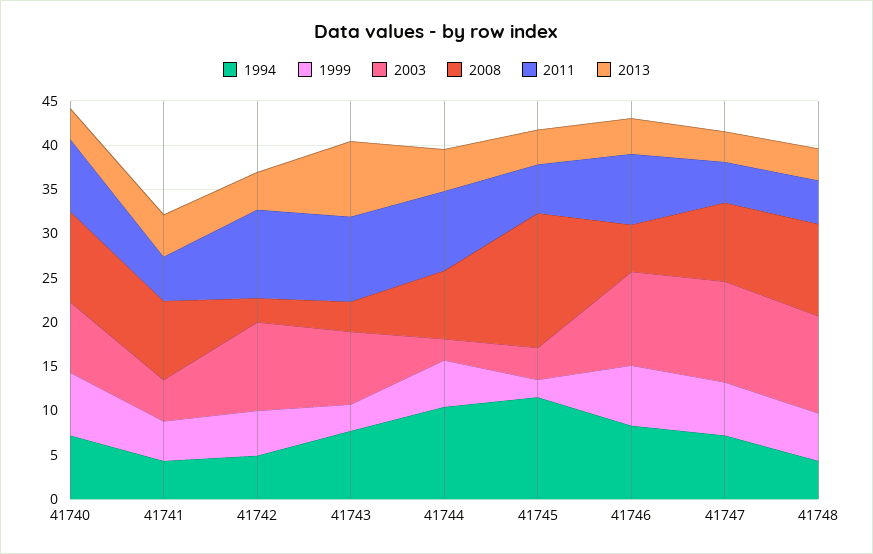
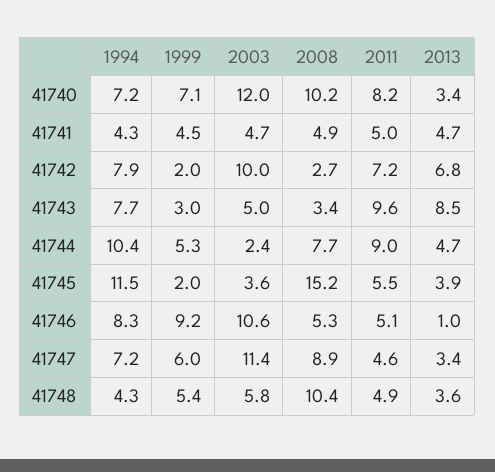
  {
    "1994": {
      "41740": 7.2,
      "41741": 4.3,
-     "41742": 5,
+     "41742": 7.9,
      "41743": 7.7,
      "41744": 10.4,
      "41745": 11.5,
      "41746": 8.3,
      "41747": 7.2,
      "41748": 4.3
    },
    "1999": {
      "41740": 7.1,
      "41741": 4.5,
-     "41742": 5,
+     "41742": 2,
      "41743": 3,
      "41744": 5.3,
      "41745": 2,
-     "41746": 7,
+     "41746": 9.2,
      "41747": 6,
      "41748": 5.4
    },
    "2003": {
-     "41740": 8,
+     "41740": 12,
      "41741": 4.7,
      "41742": 10,
-     "41743": 8,
+     "41743": 5,
      "41744": 2.4,
      "41745": 3.6,
      "41746": 10.6,
      "41747": 11.4,
-     "41748": 11
+     "41748": 5.8
    },
    "2008": {
      "41740": 10.2,
-     "41741": 9,
+     "41741": 4.9,
      "41742": 2.7,
      "41743": 3.4,
      "41744": 7.7,
      "41745": 15.2,
      "41746": 5.3,
      "41747": 8.9,
      "41748": 10.4
    },
    "2011": {
      "41740": 8.2,
      "41741": 5,
-     "41742": 10,
+     "41742": 7.2,
      "41743": 9.6,
      "41744": 9,
      "41745": 5.5,
-     "41746": 8,
+     "41746": 5.1,
      "41747": 4.6,
      "41748": 4.9
    },
    "2013": {
      "41740": 3.4,
      "41741": 4.7,
-     "41742": 4,
+     "41742": 6.8,
      "41743": 8.5,
      "41744": 4.7,
      "41745": 3.9,
-     "41746": 4,
+     "41746": 1,
      "41747": 3.4,
      "41748": 3.6
    }
  }

